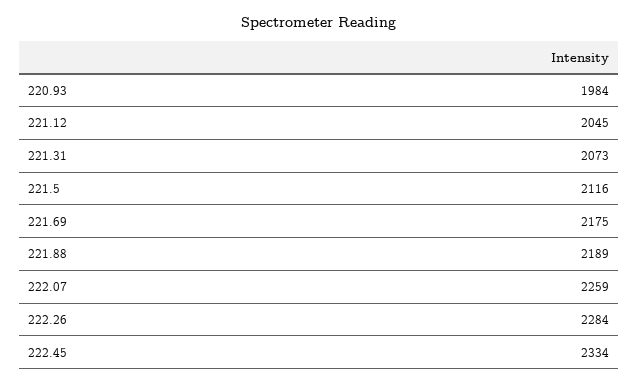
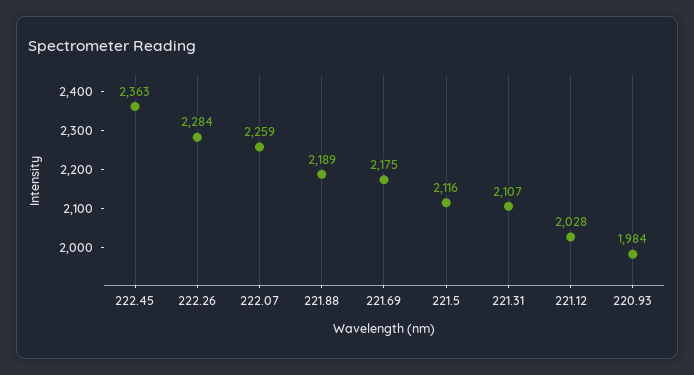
  {
    "220.93": 1984,
-   "221.12": 2045,
+   "221.12": 2028,
-   "221.31": 2073,
+   "221.31": 2107,
    "221.5": 2116,
    "221.69": 2175,
    "221.88": 2189,
    "222.07": 2259,
    "222.26": 2284,
-   "222.45": 2334
+   "222.45": 2363
  }

